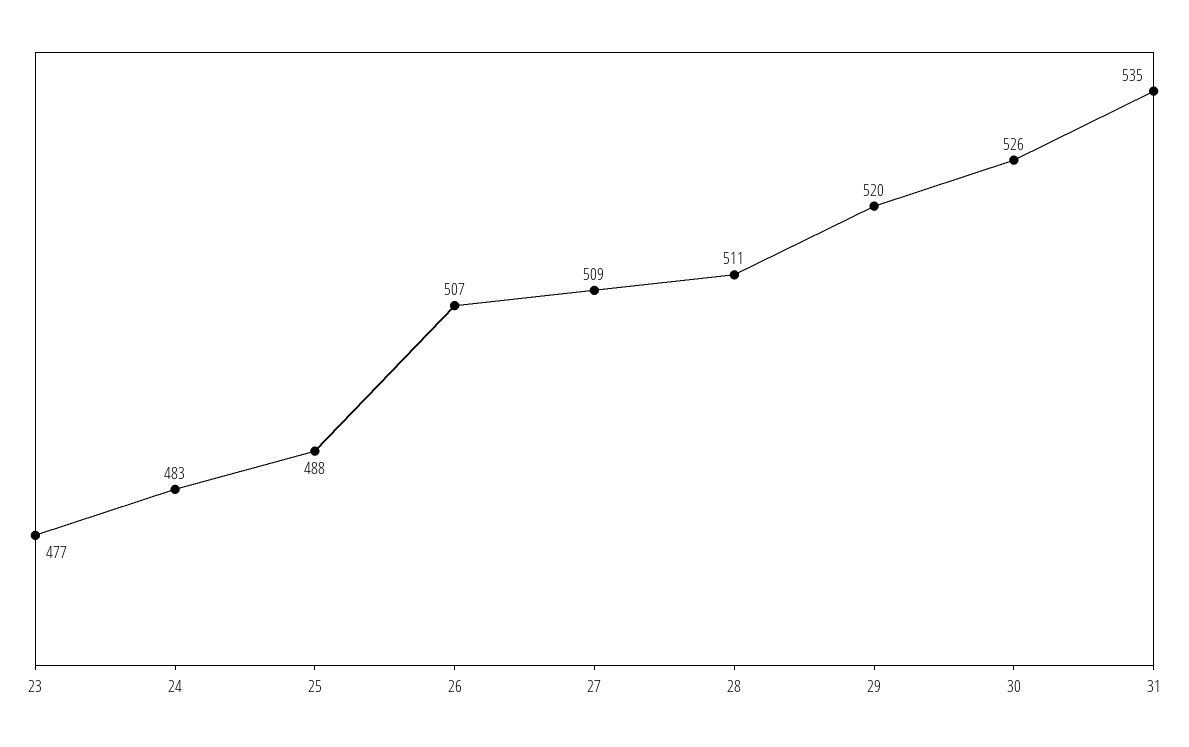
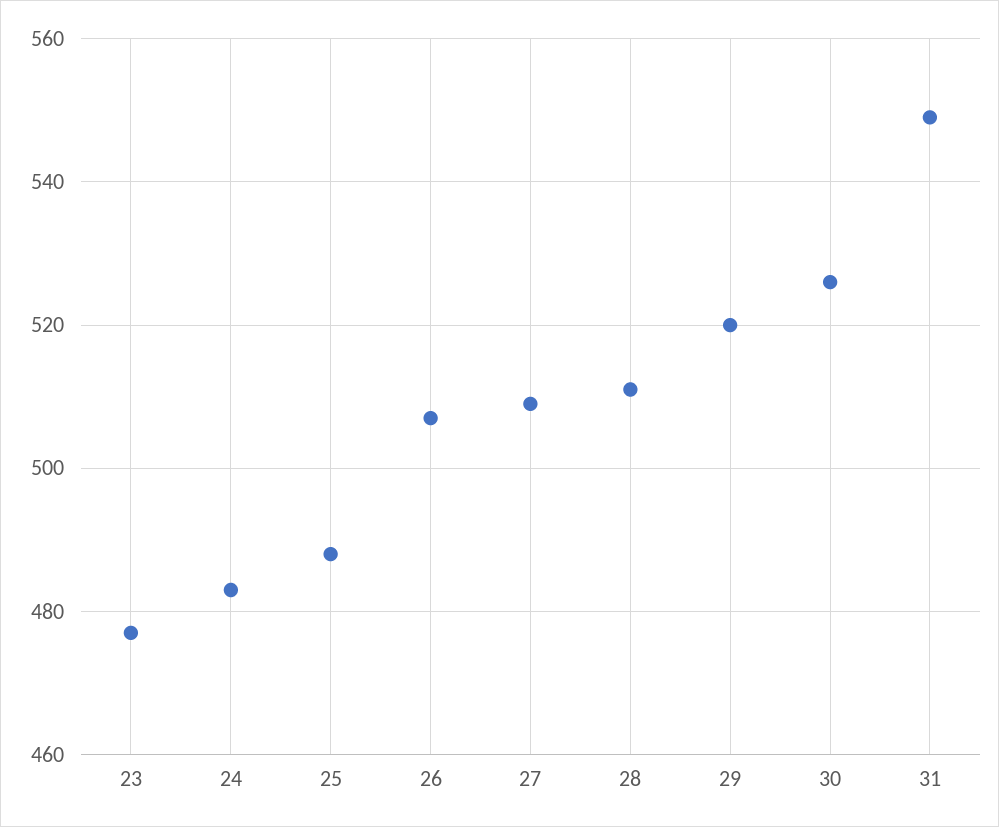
  {
    "23": 477,
    "24": 483,
    "25": 488,
    "26": 507,
    "27": 509,
    "28": 511,
    "29": 520,
    "30": 526,
-   "31": 535
+   "31": 550
  }

